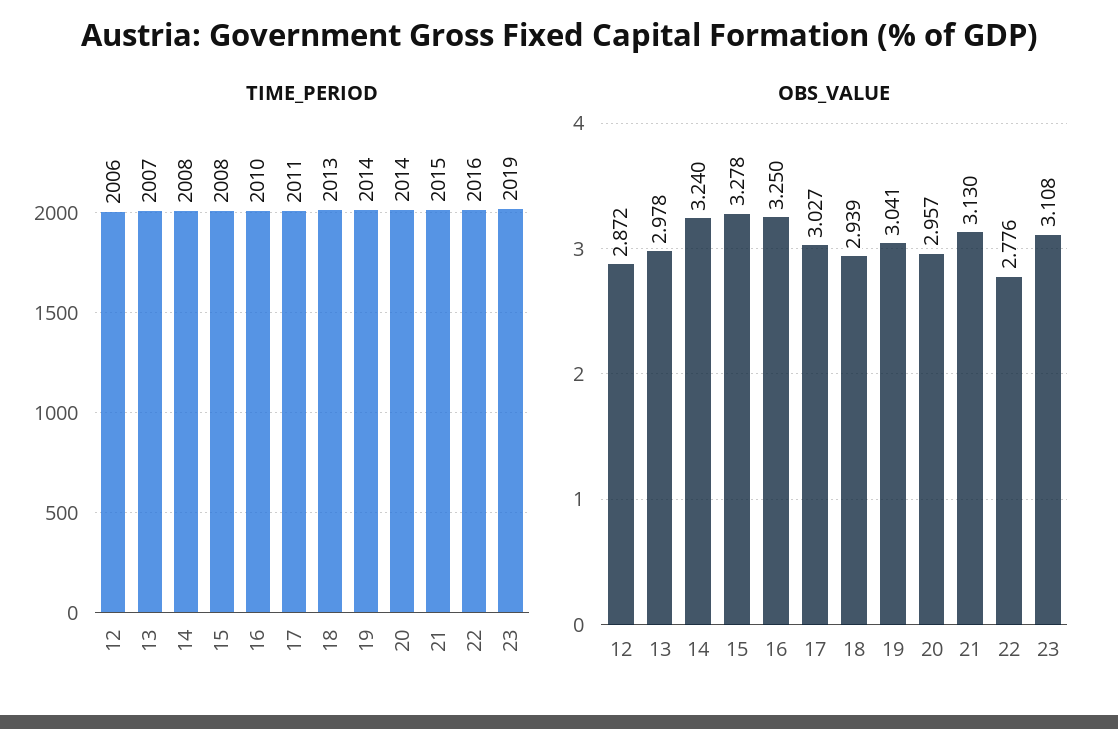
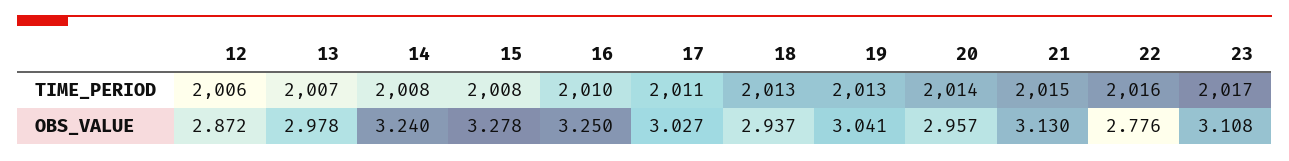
  {
    "TIME_PERIOD": {
      "12": 2006,
      "13": 2007,
      "14": 2008,
      "15": 2008,
      "16": 2010,
      "17": 2011,
      "18": 2013,
-     "19": 2014,
+     "19": 2013,
      "20": 2014,
      "21": 2015,
      "22": 2016,
-     "23": 2019
+     "23": 2017
    },
    "OBS_VALUE": {
      "12": 2.872,
      "13": 2.978,
      "14": 3.24,
      "15": 3.278,
      "16": 3.25,
      "17": 3.027,
-     "18": 2.939,
+     "18": 2.937,
      "19": 3.041,
      "20": 2.957,
      "21": 3.13,
      "22": 2.776,
      "23": 3.108
    }
  }

